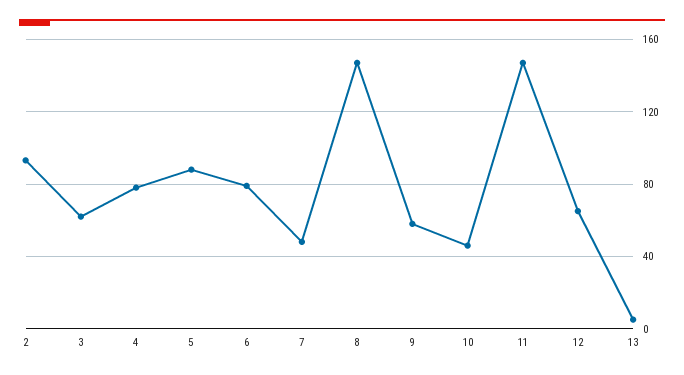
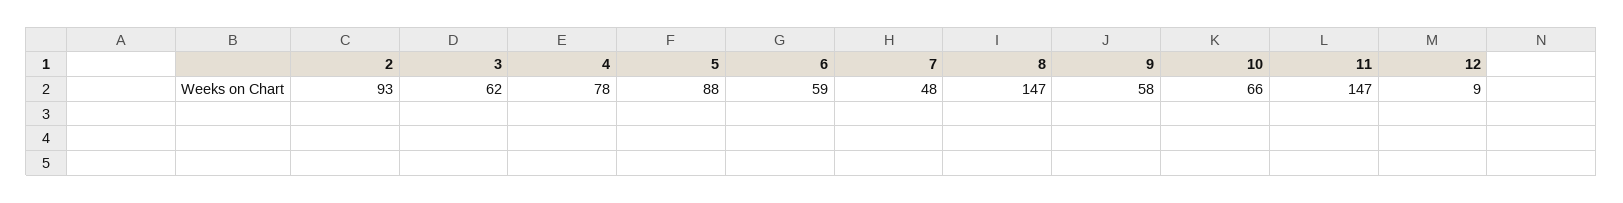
  {
    "2": 93,
    "3": 62,
    "4": 78,
    "5": 88,
-   "6": 80,
+   "6": 59,
    "7": 48,
    "8": 147,
    "9": 58,
-   "10": 45,
+   "10": 66,
    "11": 147,
-   "12": 65,
+   "12": 9
-   "13": 5
  }

